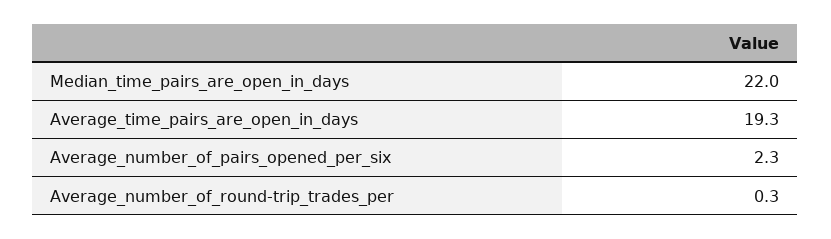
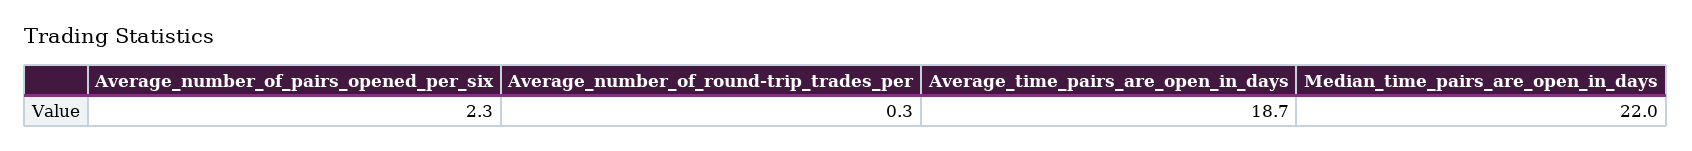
  {
    "Median_time_pairs_are_open_in_days": 22,
-   "Average_time_pairs_are_open_in_days": 19.3,
+   "Average_time_pairs_are_open_in_days": 18.7,
    "Average_number_of_pairs_opened_per_six": 2.3,
    "Average_number_of_round-trip_trades_per": 0.3
  }

